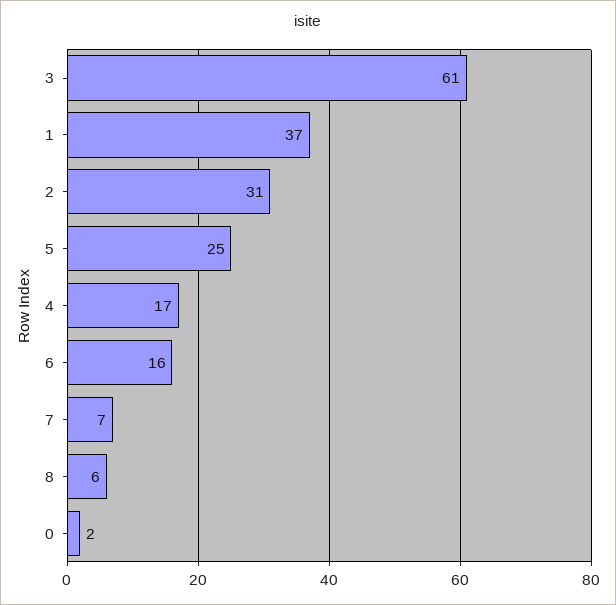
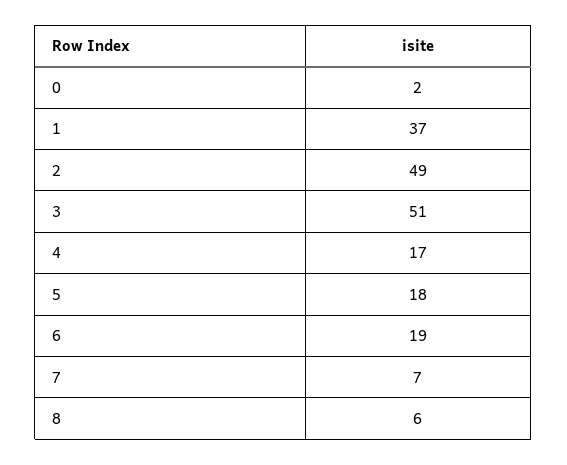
  {
-   "3": 61,
+   "3": 51,
    "1": 37,
-   "2": 31,
+   "2": 49,
-   "5": 25,
+   "5": 18,
    "4": 17,
-   "6": 16,
+   "6": 19,
    "7": 7,
    "8": 6,
    "0": 2
  }

